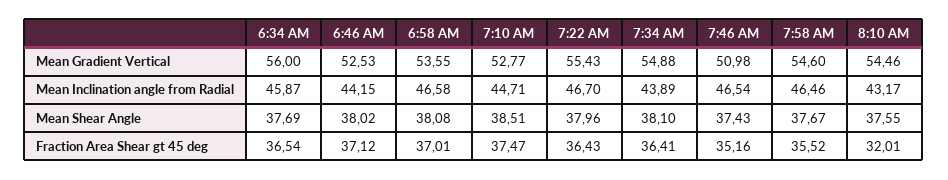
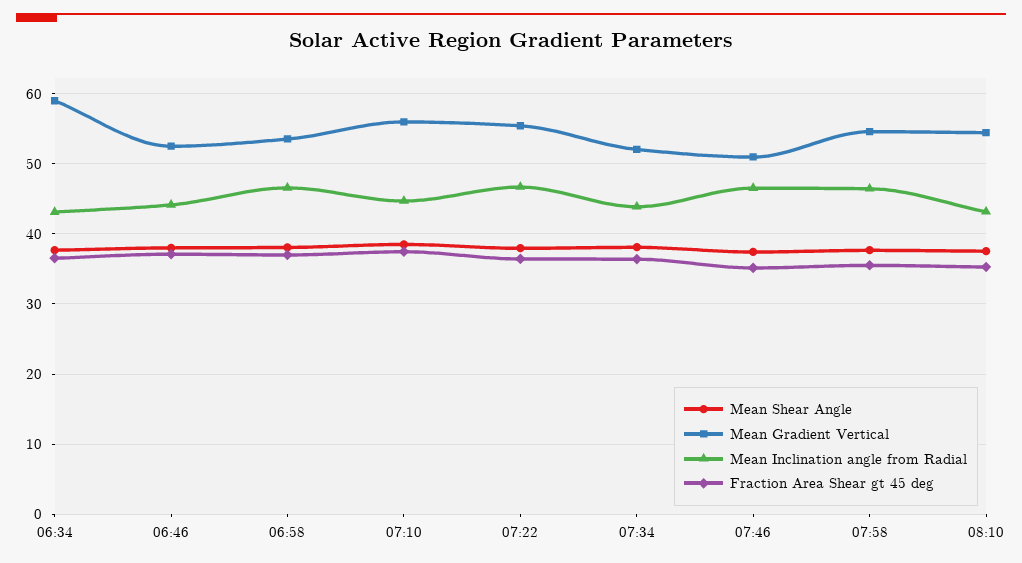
  {
    "Mean Gradient Vertical": {
-     "6:34 AM": 56,
+     "6:34 AM": 59,
      "6:46 AM": 52.53,
      "6:58 AM": 53.55,
-     "7:10 AM": 52.77,
+     "7:10 AM": 56,
      "7:22 AM": 55.43,
-     "7:34 AM": 54.88,
+     "7:34 AM": 52,
      "7:46 AM": 50.98,
      "7:58 AM": 54.6,
      "8:10 AM": 54.46
    },
    "Mean Inclination angle from Radial": {
-     "6:34 AM": 45.87,
+     "6:34 AM": 43,
      "6:46 AM": 44.15,
      "6:58 AM": 46.58,
      "7:10 AM": 44.71,
      "7:22 AM": 46.7,
      "7:34 AM": 43.89,
      "7:46 AM": 46.54,
      "7:58 AM": 46.46,
      "8:10 AM": 43.17
    },
    "Mean Shear Angle": {
      "6:34 AM": 37.69,
      "6:46 AM": 38.02,
      "6:58 AM": 38.08,
      "7:10 AM": 38.51,
      "7:22 AM": 37.96,
      "7:34 AM": 38.1,
      "7:46 AM": 37.43,
      "7:58 AM": 37.67,
      "8:10 AM": 37.55
    },
    "Fraction Area Shear gt 45 deg": {
      "6:34 AM": 36.54,
      "6:46 AM": 37.12,
      "6:58 AM": 37.01,
      "7:10 AM": 37.47,
      "7:22 AM": 36.43,
      "7:34 AM": 36.41,
      "7:46 AM": 35.16,
      "7:58 AM": 35.52,
-     "8:10 AM": 32.01
+     "8:10 AM": 35
    }
  }

